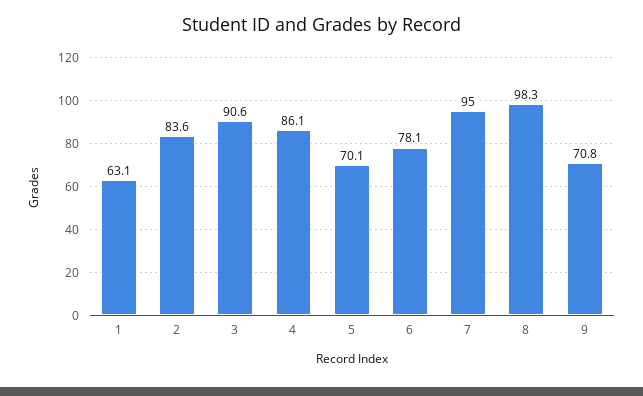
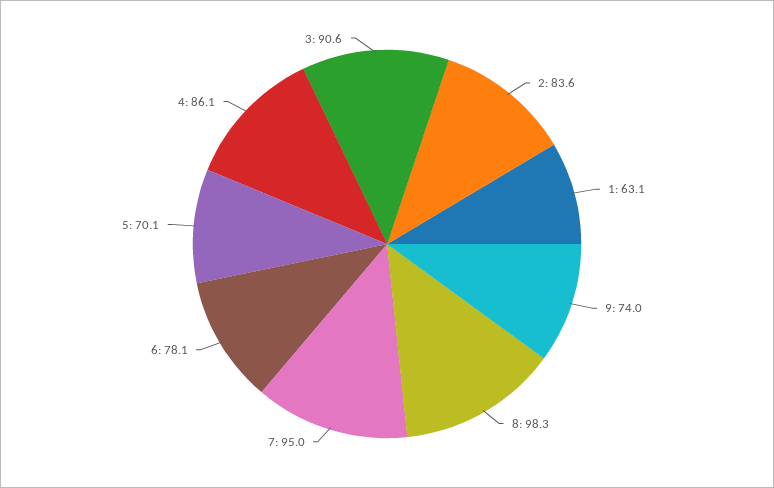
  {
    "1": 63.1,
    "2": 83.6,
    "3": 90.6,
    "4": 86.1,
    "5": 70.1,
    "6": 78.1,
    "7": 95,
    "8": 98.3,
-   "9": 70.8
+   "9": 74
  }

